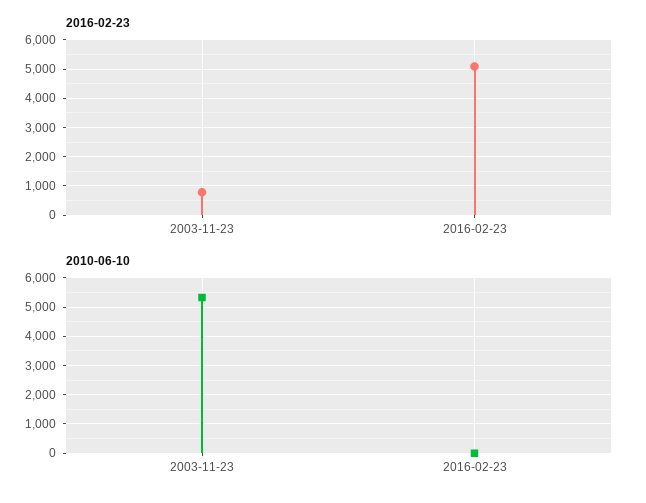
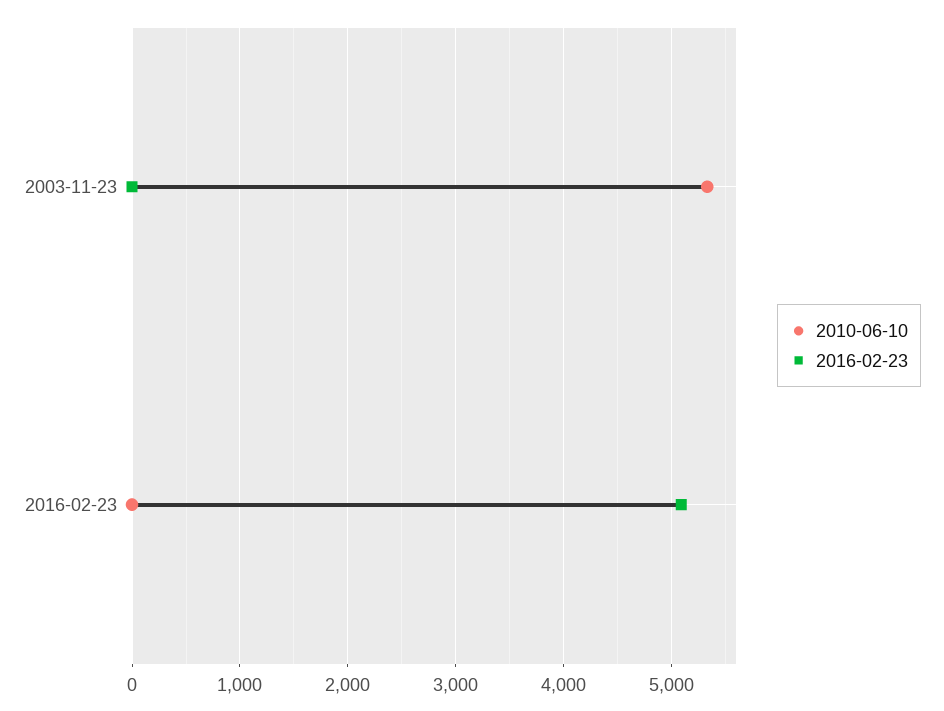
  {
    "2016-02-23": {
-     "2003-11-23": 750,
+     "2003-11-23": 0,
      "2016-02-23": 5100
    },
    "2010-06-10": {
      "2003-11-23": 5300,
      "2016-02-23": 0
    }
  }

